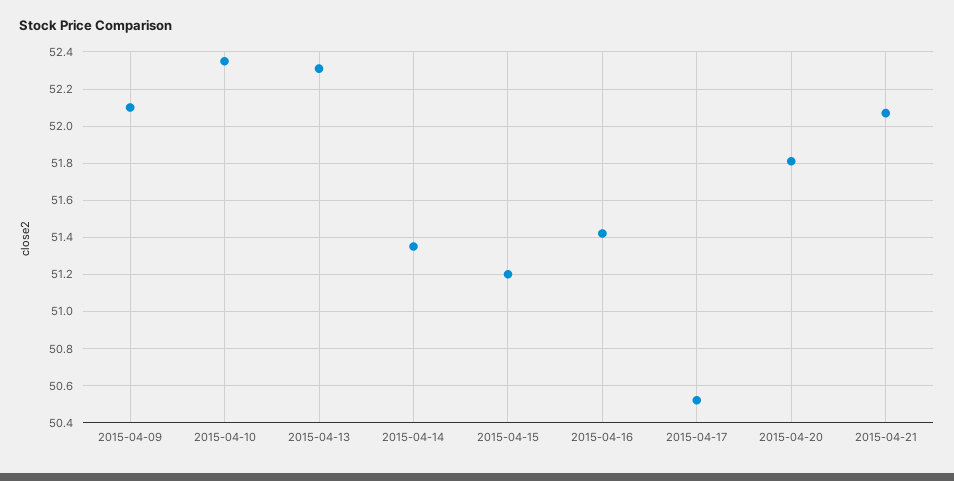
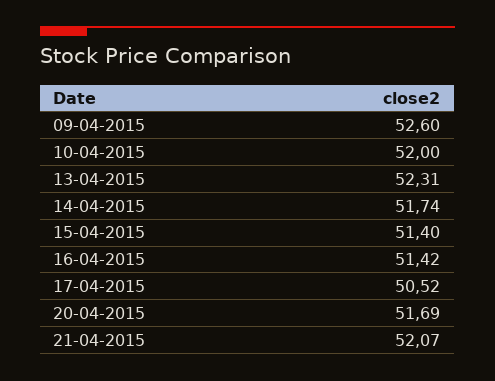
  {
-   "2015-04-09": 52.1,
+   "2015-04-09": 52.6,
-   "2015-04-10": 52.35,
+   "2015-04-10": 52,
    "2015-04-13": 52.31,
-   "2015-04-14": 51.35,
+   "2015-04-14": 51.74,
-   "2015-04-15": 51.2,
+   "2015-04-15": 51.4,
    "2015-04-16": 51.42,
    "2015-04-17": 50.52,
-   "2015-04-20": 51.8,
+   "2015-04-20": 51.69,
    "2015-04-21": 52.07
  }

